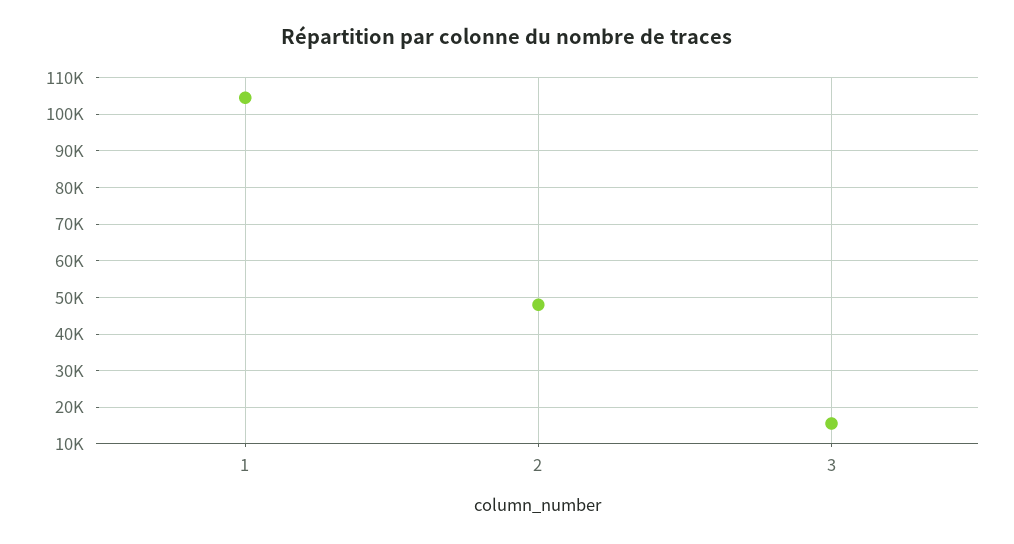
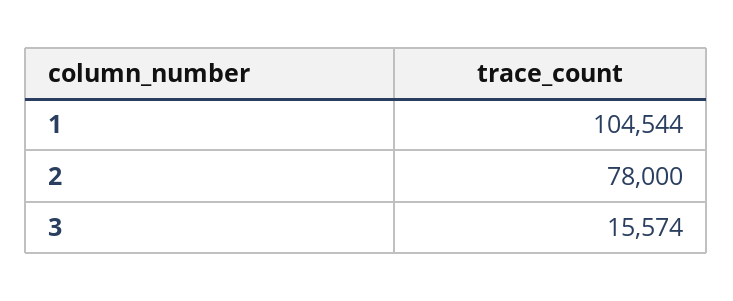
  {
    "1": 104544,
-   "2": 48000,
+   "2": 78000,
    "3": 15574
  }

